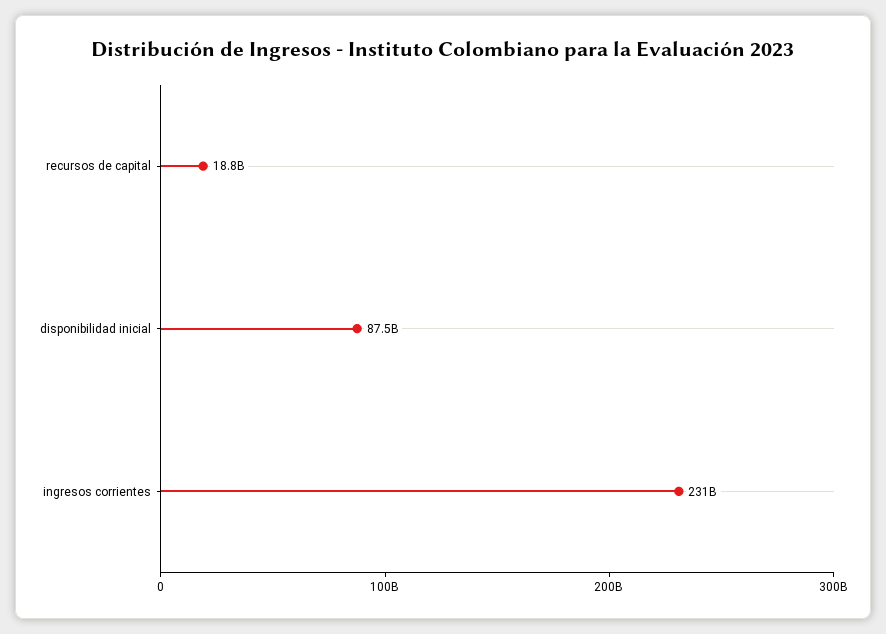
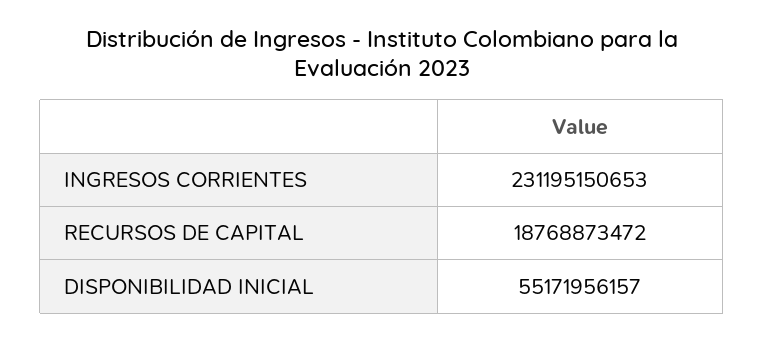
  {
    "recursos de capital": 18768873472,
-   "disponibilidad inicial": 87500000000,
+   "disponibilidad inicial": 55171956157,
    "ingresos corrientes": 231195150653
  }

